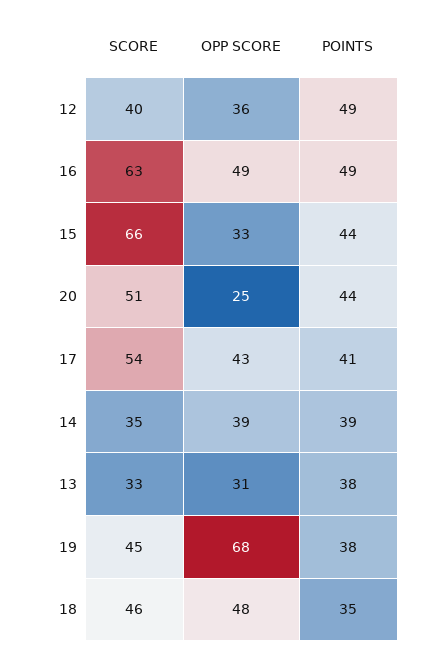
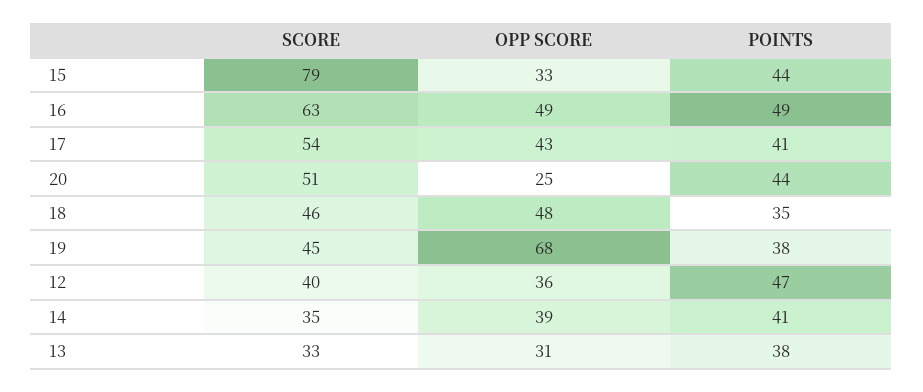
  {
    "SCORE": {
      "12": 40,
      "16": 63,
-     "15": 66,
+     "15": 79,
      "20": 51,
      "17": 54,
      "14": 35,
      "13": 33,
      "19": 45,
      "18": 46
    },
    "OPP SCORE": {
      "12": 36,
      "16": 49,
      "15": 33,
      "20": 25,
      "17": 43,
      "14": 39,
      "13": 31,
      "19": 68,
      "18": 48
    },
    "POINTS": {
-     "12": 49,
+     "12": 47,
      "16": 49,
      "15": 44,
      "20": 44,
      "17": 41,
-     "14": 39,
+     "14": 41,
      "13": 38,
      "19": 38,
      "18": 35
    }
  }

